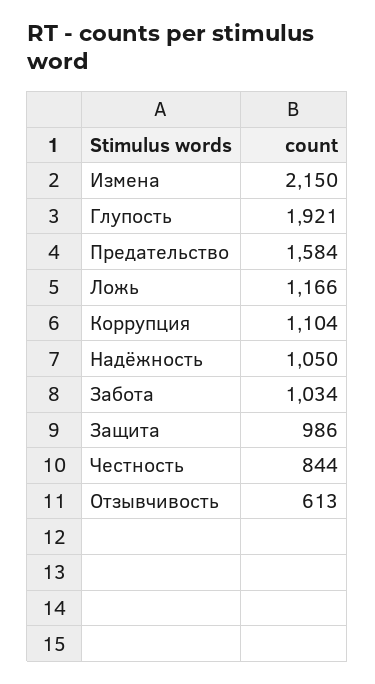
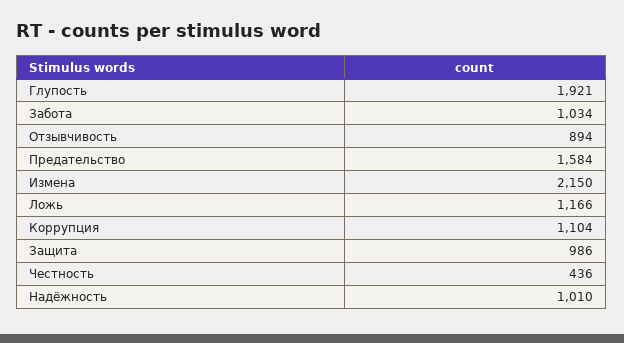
  {
    "Измена": 2150,
    "Глупость": 1921,
    "Предательство": 1584,
    "Ложь": 1166,
    "Коррупция": 1104,
-   "Надёжность": 1050,
+   "Надёжность": 1010,
    "Забота": 1034,
    "Защита": 986,
-   "Честность": 844,
+   "Честность": 436,
-   "Отзывчивость": 613
+   "Отзывчивость": 894
  }

